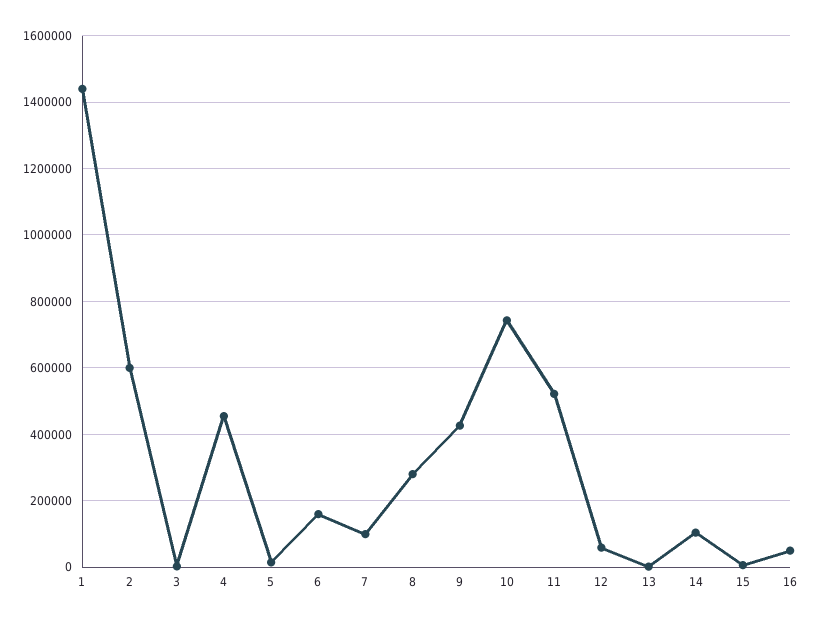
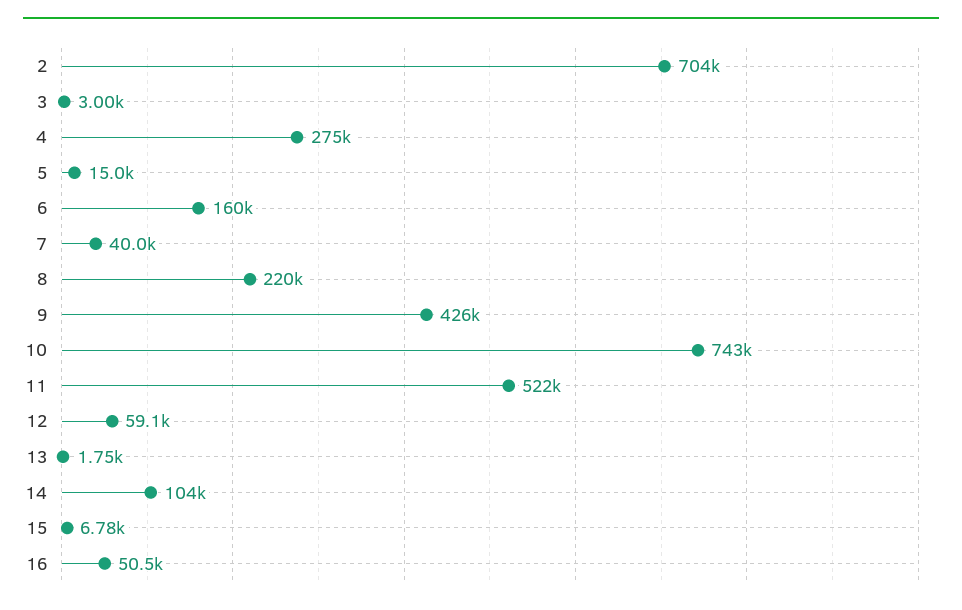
  {
-   "1": 1440000,
-   "2": 600000,
+   "2": 704000,
    "3": 3000,
-   "4": 460000,
+   "4": 275000,
    "5": 15000,
    "6": 160000,
-   "7": 100000,
+   "7": 40000,
-   "8": 280000,
+   "8": 220000,
    "9": 426000,
    "10": 743000,
    "11": 522000,
    "12": 59100,
    "13": 1750,
    "14": 104000,
    "15": 6780,
    "16": 50500
  }

